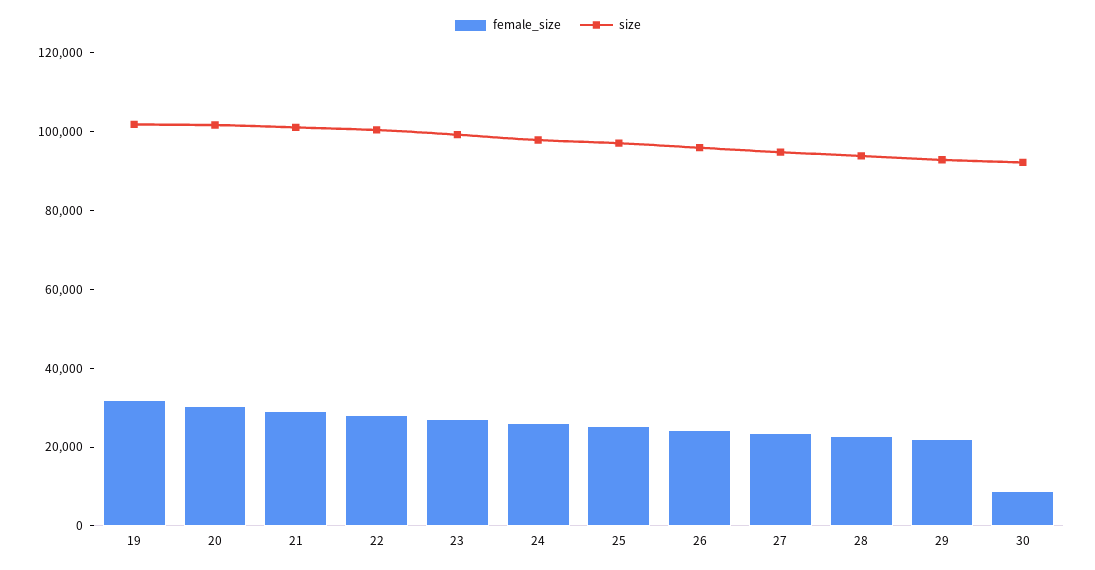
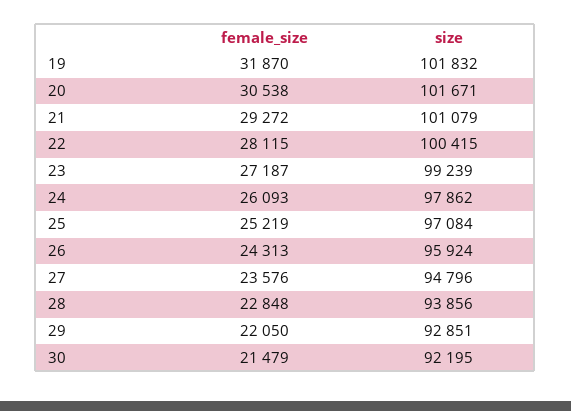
  {
    "female_size": {
      "19": 31870,
      "20": 30538,
      "21": 29272,
      "22": 28115,
      "23": 27187,
      "24": 26093,
      "25": 25219,
      "26": 24313,
      "27": 23576,
      "28": 22848,
      "29": 22050,
-     "30": 10000
+     "30": 21479
    },
    "size": {
      "19": 101832,
      "20": 101671,
      "21": 101079,
      "22": 100415,
      "23": 99239,
      "24": 97862,
      "25": 97084,
      "26": 95924,
      "27": 94796,
      "28": 93856,
      "29": 92851,
      "30": 92195
    }
  }

